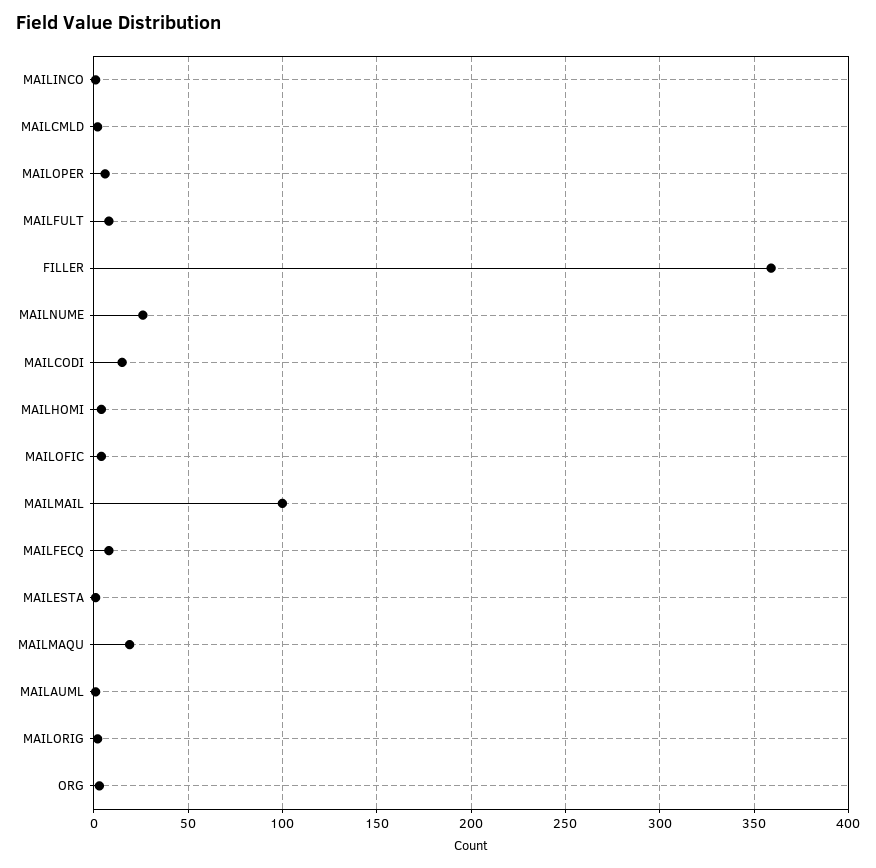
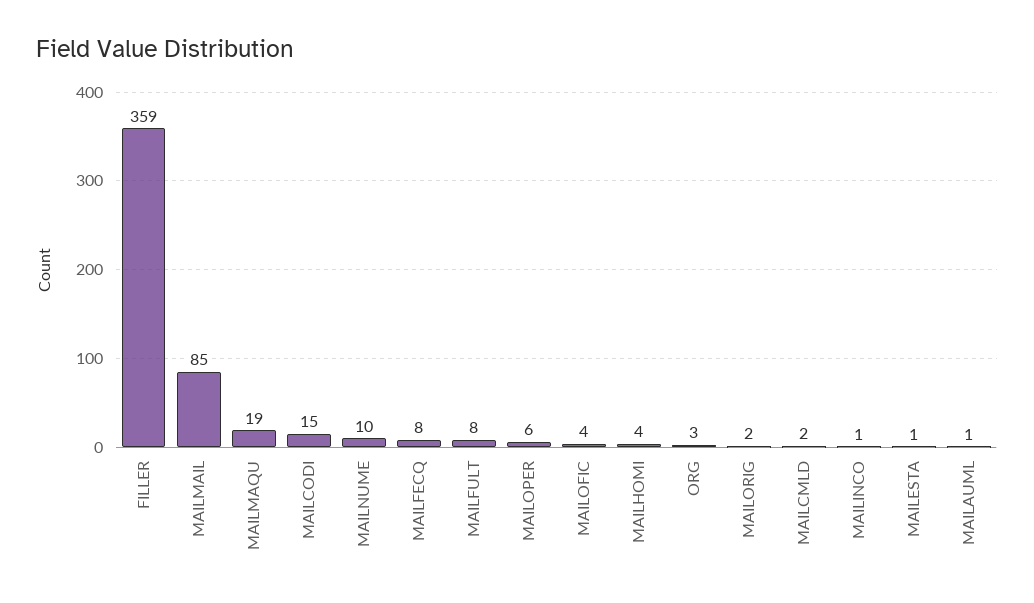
  {
    "MAILINCO": 1,
    "MAILCMLD": 2,
    "MAILOPER": 6,
    "MAILFULT": 8,
    "FILLER": 359,
-   "MAILNUME": 25,
+   "MAILNUME": 10,
    "MAILCODI": 15,
    "MAILHOMI": 4,
    "MAILOFIC": 4,
-   "MAILMAIL": 100,
+   "MAILMAIL": 85,
    "MAILFECQ": 8,
    "MAILESTA": 1,
    "MAILMAQU": 19,
    "MAILAUML": 1,
    "MAILORIG": 2,
    "ORG": 3
  }

